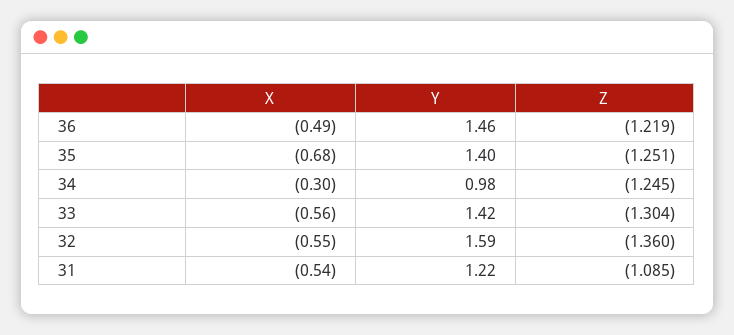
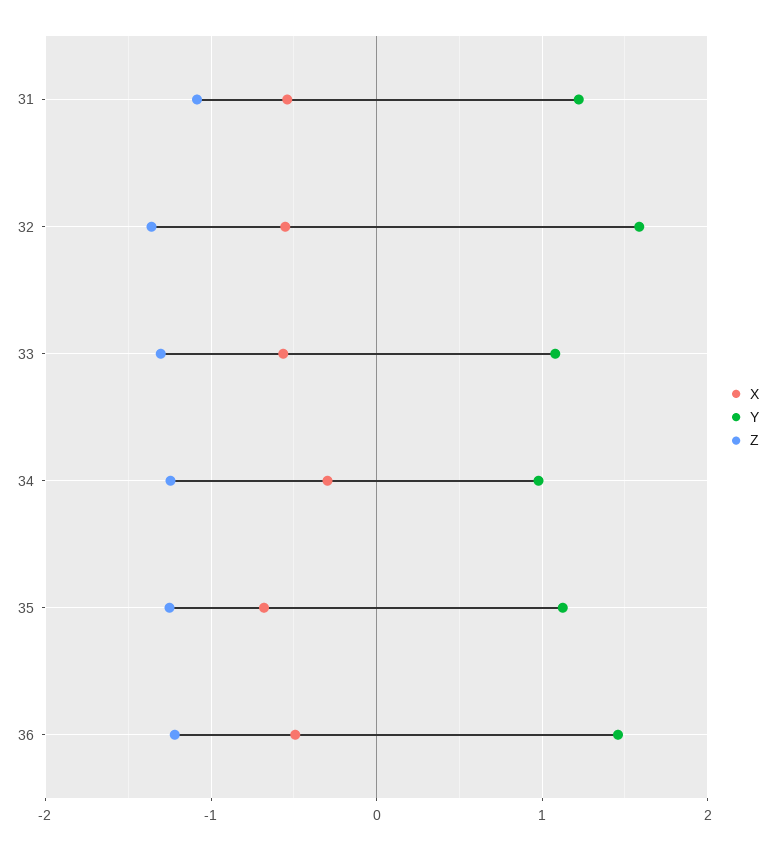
  {
    "X": {
      "36": -0.49,
      "35": -0.68,
      "34": -0.3,
      "33": -0.56,
      "32": -0.55,
      "31": -0.54
    },
    "Y": {
      "36": 1.46,
-     "35": 1.4,
+     "35": 1.1,
      "34": 0.98,
-     "33": 1.42,
+     "33": 1.1,
      "32": 1.59,
      "31": 1.22
    },
    "Z": {
      "36": -1.219,
      "35": -1.251,
      "34": -1.245,
      "33": -1.304,
      "32": -1.36,
      "31": -1.085
    }
  }

